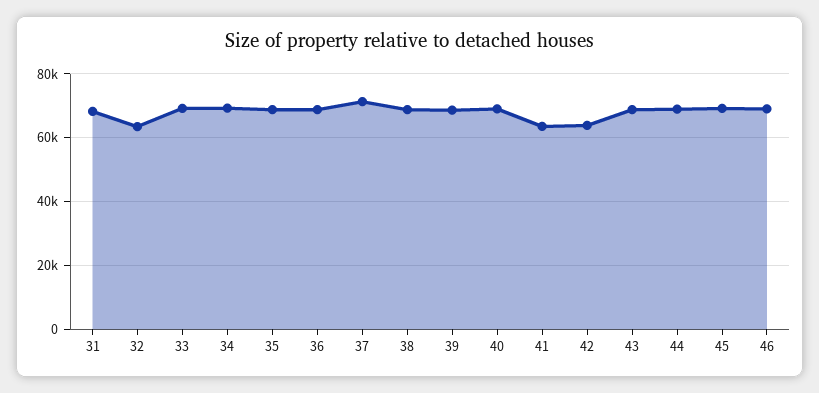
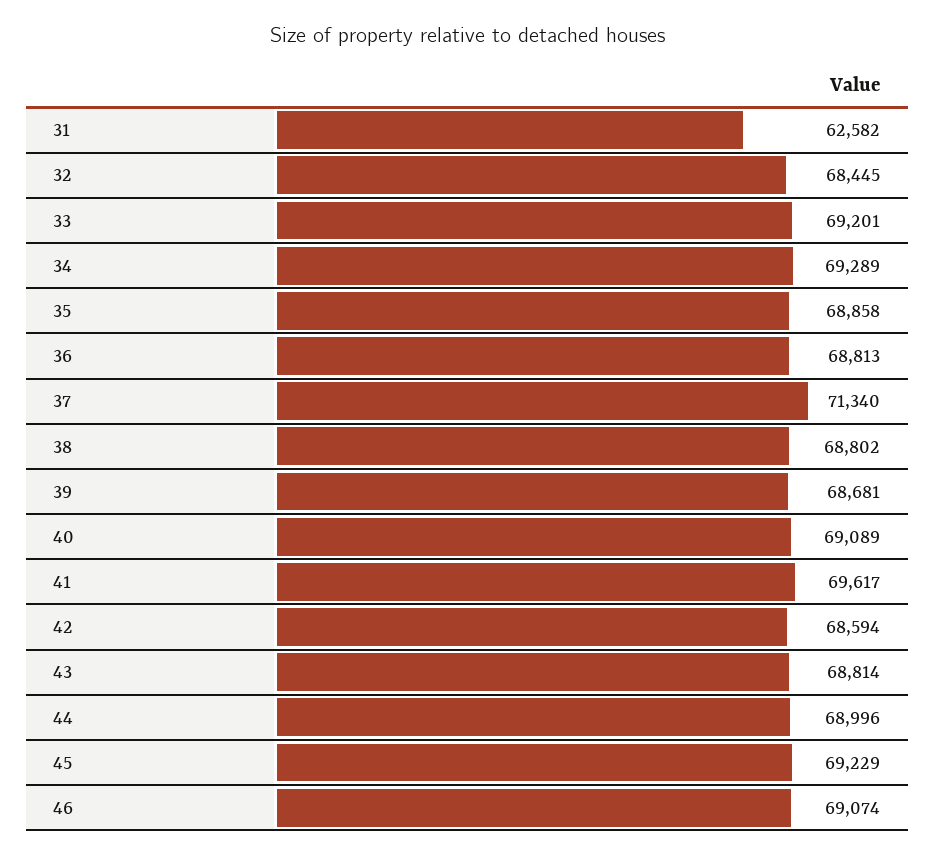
  {
-   "31": 68000,
+   "31": 62582,
-   "32": 64000,
+   "32": 68445,
    "33": 69201,
    "34": 69289,
    "35": 68858,
    "36": 68813,
    "37": 71340,
    "38": 68802,
    "39": 68681,
    "40": 69089,
-   "41": 64000,
+   "41": 69617,
-   "42": 64000,
+   "42": 68594,
    "43": 68814,
    "44": 68996,
    "45": 69229,
    "46": 69074
  }

